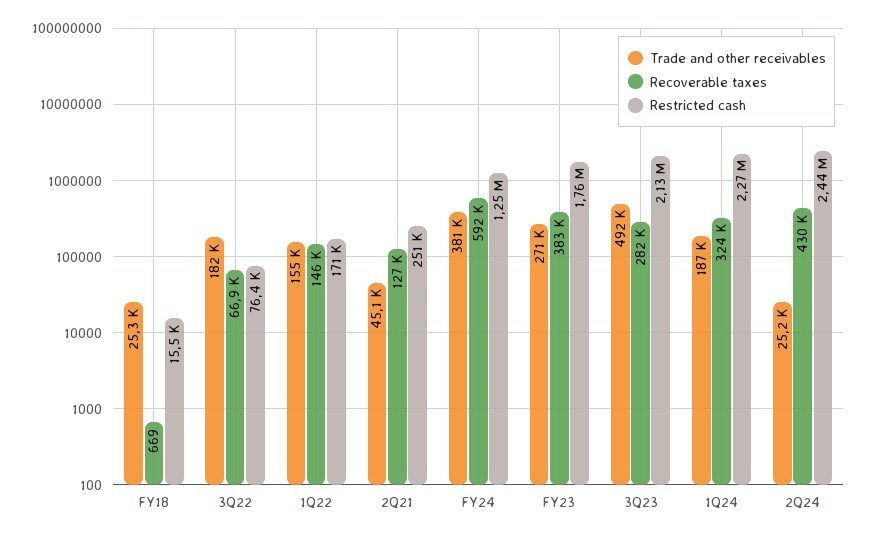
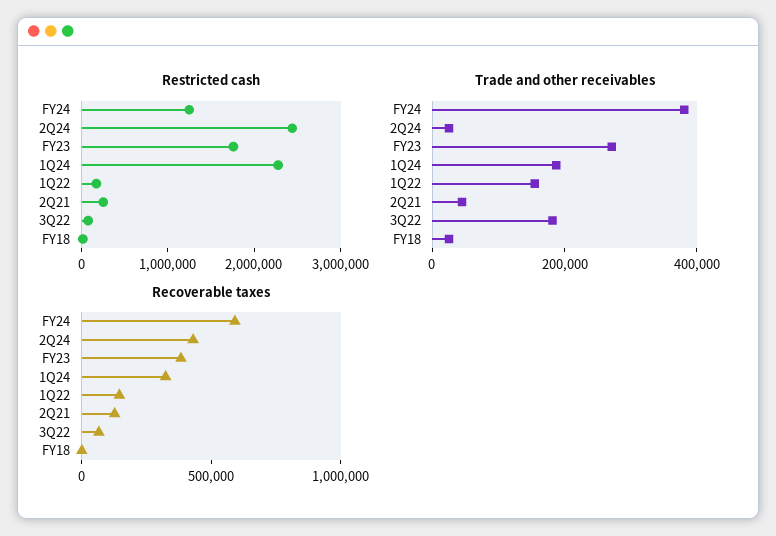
  {
    "Trade and other receivables": {
      "FY18": 25300,
      "3Q22": 182000,
      "1Q22": 155000,
      "2Q21": 45100,
      "FY24": 381000,
      "FY23": 271000,
-     "3Q23": 492000,
      "1Q24": 187000,
      "2Q24": 25200
    },
    "Recoverable taxes": {
      "FY18": 669,
      "3Q22": 66900,
      "1Q22": 146000,
      "2Q21": 127000,
      "FY24": 592000,
      "FY23": 383000,
-     "3Q23": 282000,
      "1Q24": 324000,
      "2Q24": 430000
    },
    "Restricted cash": {
      "FY18": 15500,
      "3Q22": 76400,
      "1Q22": 171000,
      "2Q21": 251000,
      "FY24": 1250000,
      "FY23": 1760000,
-     "3Q23": 2130000,
      "1Q24": 2270000,
      "2Q24": 2440000
    }
  }

